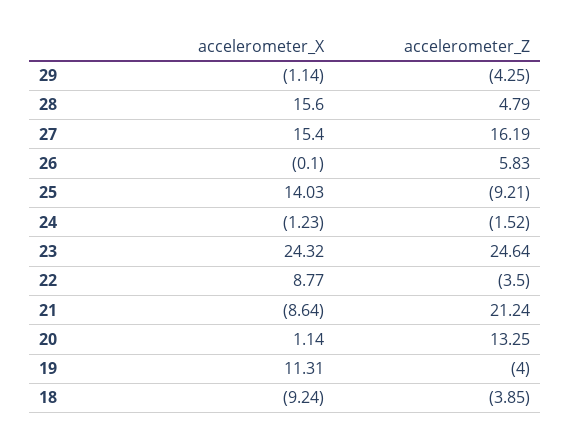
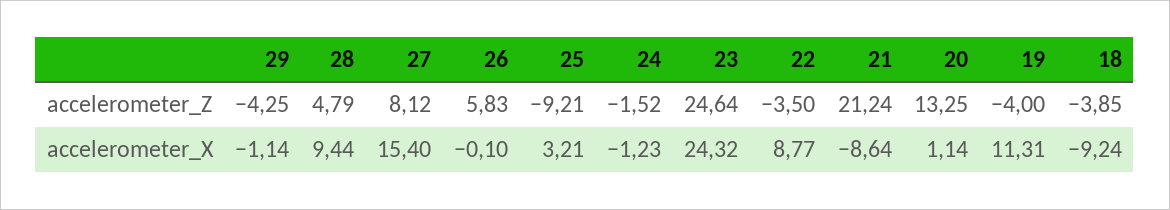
  {
    "accelerometer_X": {
      "29": -1.14,
-     "28": 15.6,
+     "28": 9.44,
      "27": 15.4,
      "26": -0.1,
-     "25": 14.03,
+     "25": 3.21,
      "24": -1.23,
      "23": 24.32,
      "22": 8.77,
      "21": -8.64,
      "20": 1.14,
      "19": 11.31,
      "18": -9.24
    },
    "accelerometer_Z": {
      "29": -4.25,
      "28": 4.79,
-     "27": 16.19,
+     "27": 8.12,
      "26": 5.83,
      "25": -9.21,
      "24": -1.52,
      "23": 24.64,
      "22": -3.5,
      "21": 21.24,
      "20": 13.25,
      "19": -4,
      "18": -3.85
    }
  }

